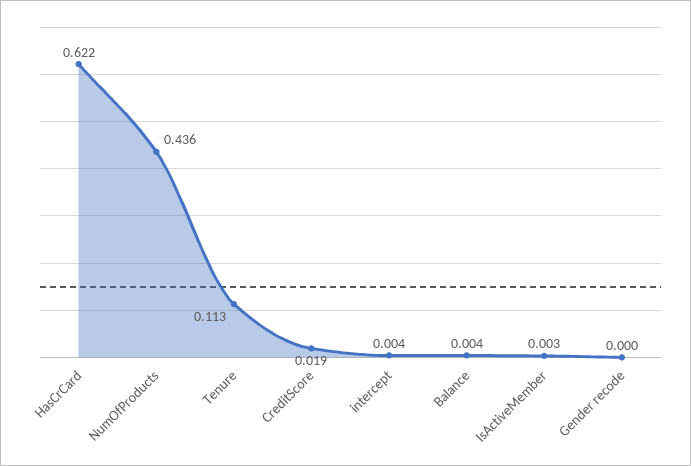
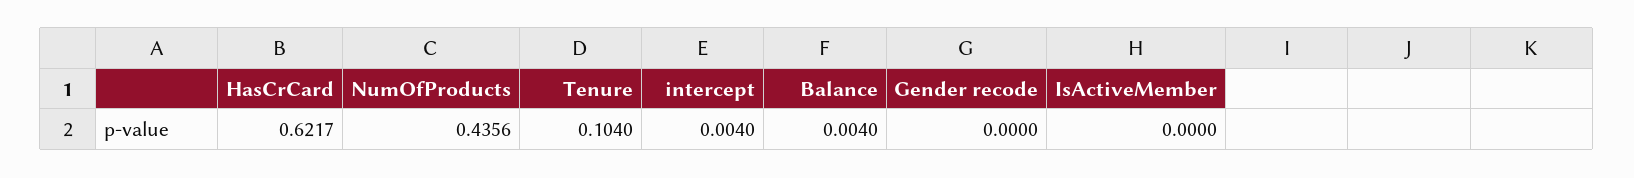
  {
    "HasCrCard": 0.6217,
    "NumOfProducts": 0.4356,
-   "Tenure": 0.113,
+   "Tenure": 0.104,
-   "CreditScore": 0.019,
    "intercept": 0.004,
    "Balance": 0.004,
-   "IsActiveMember": 0.003,
+   "IsActiveMember": 0,
    "Gender recode": 0
  }

